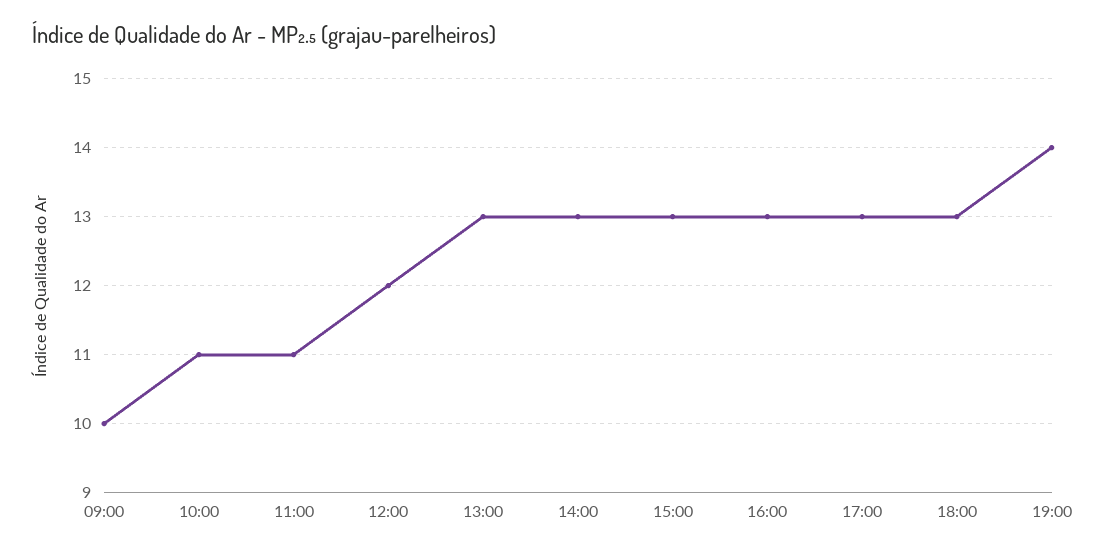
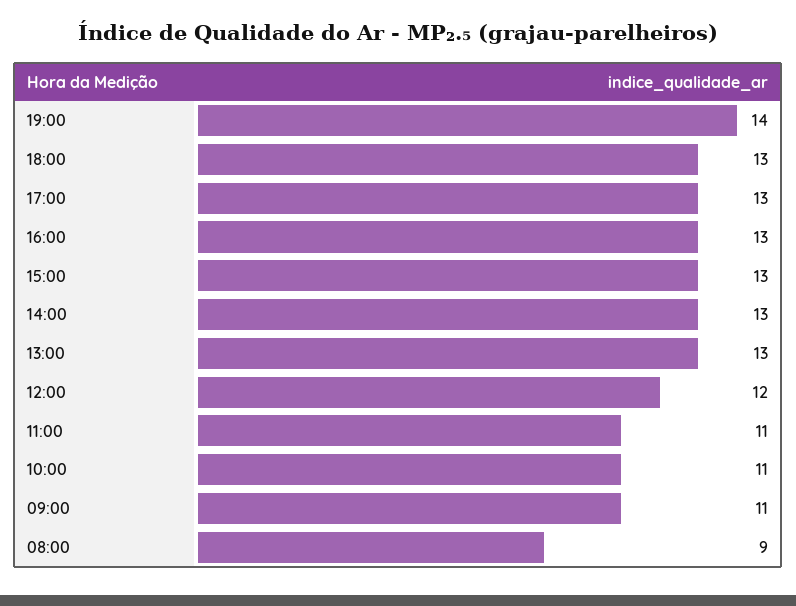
  {
-   "09:00": 10,
+   "09:00": 11,
    "10:00": 11,
    "11:00": 11,
    "12:00": 12,
    "13:00": 13,
    "14:00": 13,
    "15:00": 13,
    "16:00": 13,
    "17:00": 13,
    "18:00": 13,
-   "19:00": 14
+   "19:00": 14,
+   "08:00": 9
  }

